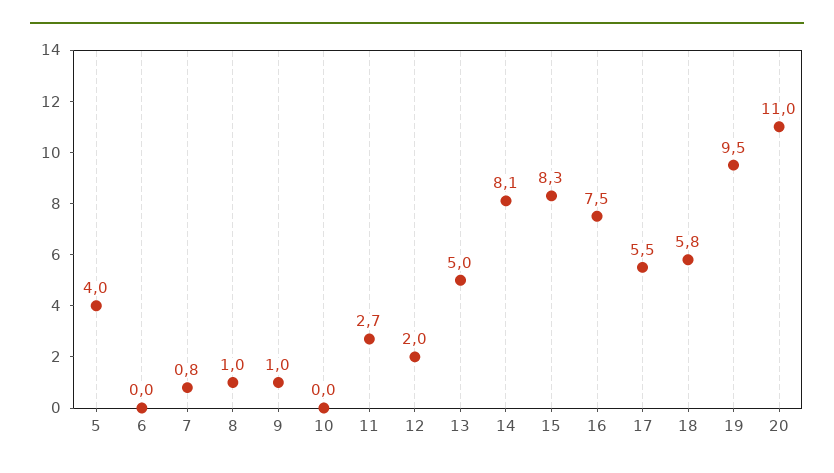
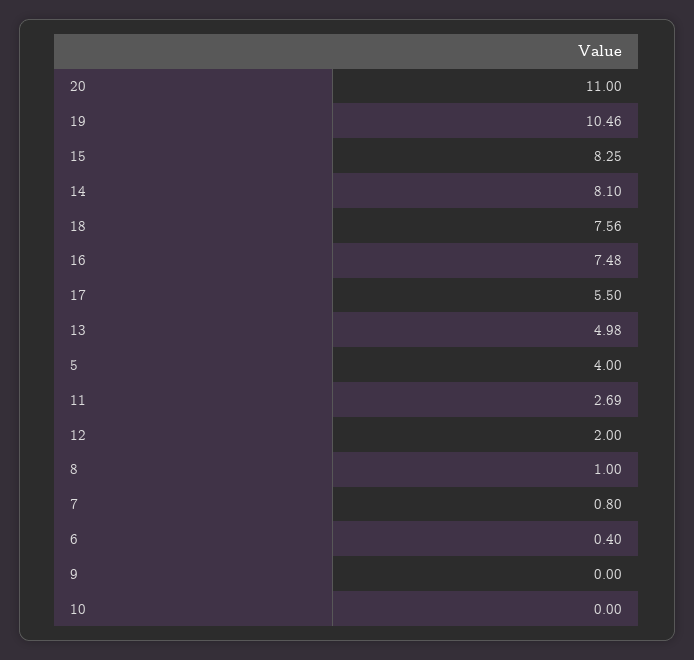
  {
    "5": 4,
-   "6": 0,
+   "6": 0.4,
    "7": 0.8,
    "8": 1,
-   "9": 1,
+   "9": 0,
    "10": 0,
    "11": 2.69,
    "12": 2,
    "13": 4.98,
    "14": 8.1,
    "15": 8.25,
    "16": 7.48,
    "17": 5.5,
-   "18": 5.8,
+   "18": 7.56,
-   "19": 9.5,
+   "19": 10.46,
    "20": 11
  }

